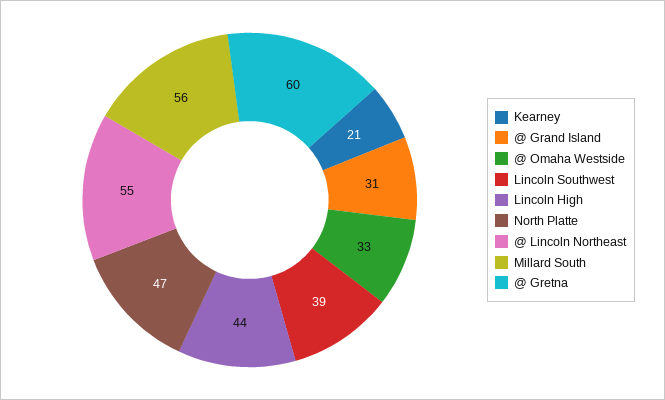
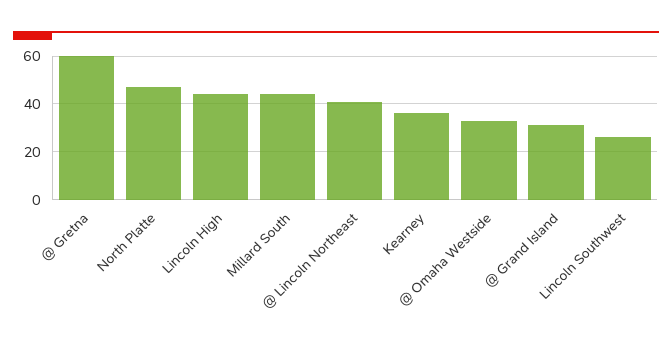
  {
-   "Kearney": 21,
+   "Kearney": 35,
    "@ Grand Island": 31,
    "@ Omaha Westside": 33,
-   "Lincoln Southwest": 39,
+   "Lincoln Southwest": 25,
    "Lincoln High": 44,
    "North Platte": 47,
-   "@ Lincoln Northeast": 55,
+   "@ Lincoln Northeast": 40,
-   "Millard South": 56,
+   "Millard South": 45,
    "@ Gretna": 60
  }

